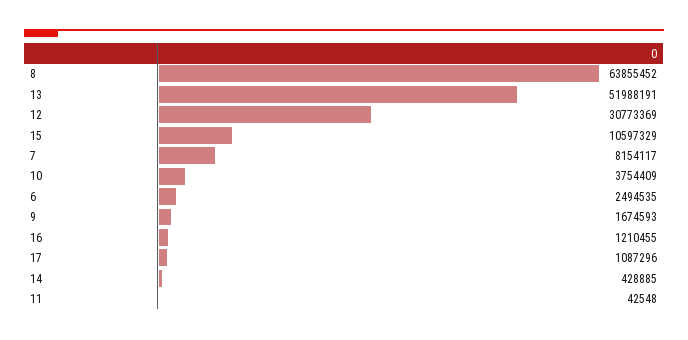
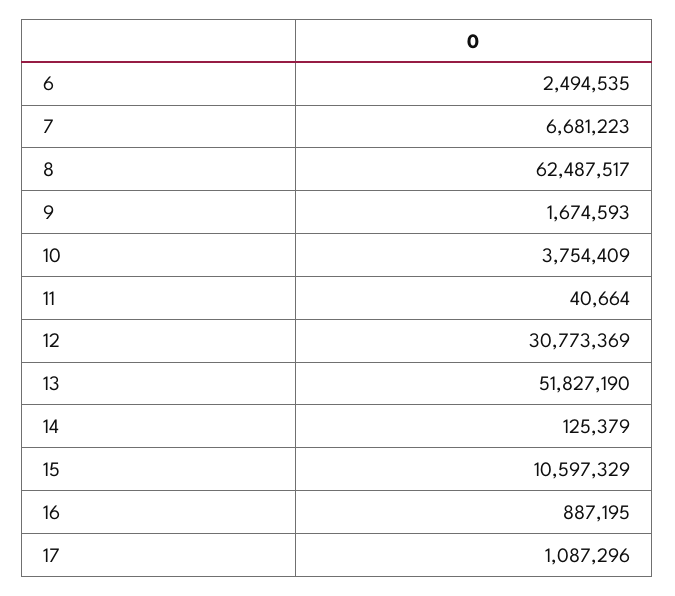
  {
-   "8": 63855452,
+   "8": 62487517,
-   "13": 51988191,
+   "13": 51827190,
    "12": 30773369,
    "15": 10597329,
-   "7": 8154117,
+   "7": 6681223,
    "10": 3754409,
    "6": 2494535,
    "9": 1674593,
-   "16": 1210455,
+   "16": 887195,
    "17": 1087296,
-   "14": 428885,
+   "14": 125379,
-   "11": 42548
+   "11": 40664
  }

